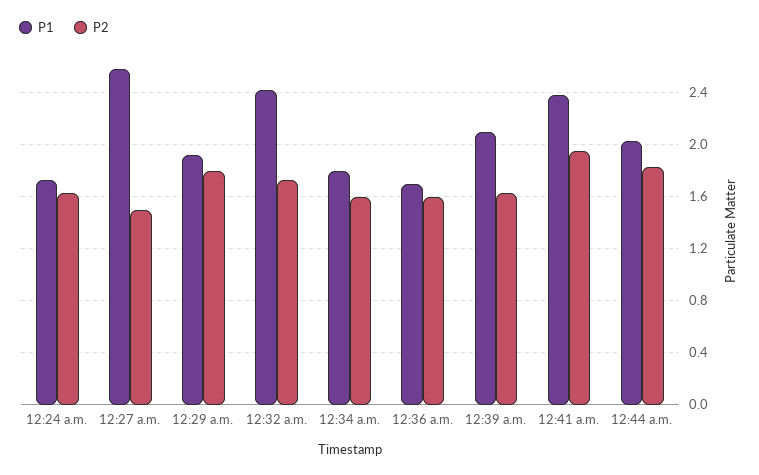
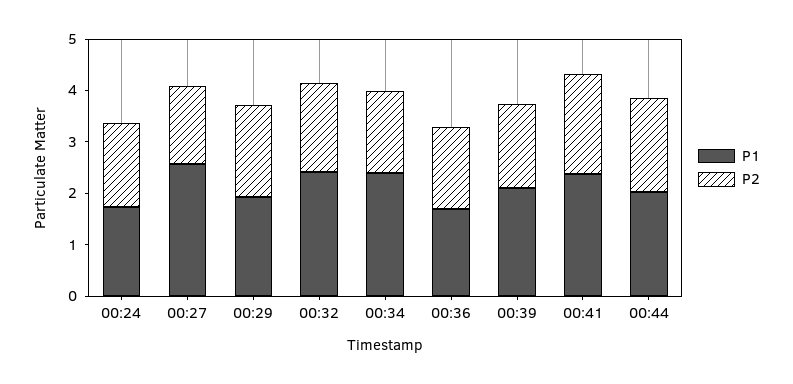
  {
    "P1": {
      "12:24 a.m.": 1.75,
      "12:27 a.m.": 2.6,
      "12:29 a.m.": 1.9,
      "12:32 a.m.": 2.4,
-     "12:34 a.m.": 1.8,
+     "12:34 a.m.": 2.4,
      "12:36 a.m.": 1.7,
      "12:39 a.m.": 2.1,
      "12:41 a.m.": 2.4,
      "12:44 a.m.": 2.05
    },
    "P2": {
      "12:24 a.m.": 1.65,
      "12:27 a.m.": 1.5,
      "12:29 a.m.": 1.8,
      "12:32 a.m.": 1.75,
      "12:34 a.m.": 1.6,
      "12:36 a.m.": 1.6,
      "12:39 a.m.": 1.65,
      "12:41 a.m.": 1.95,
      "12:44 a.m.": 1.85
    }
  }

